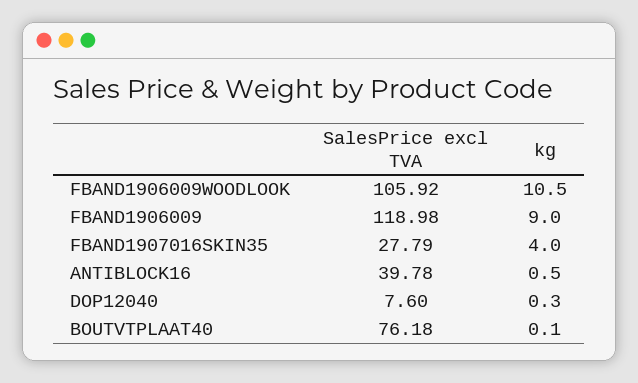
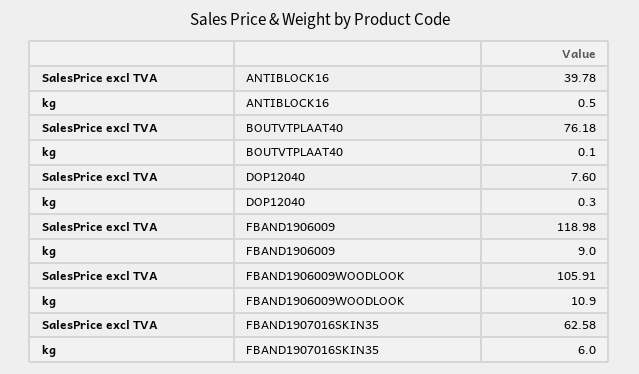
  {
    "SalesPrice excl TVA": {
-     "FBAND1906009WOODLOOK": 105.92,
+     "FBAND1906009WOODLOOK": 105.91,
      "FBAND1906009": 118.98,
-     "FBAND1907016SKIN35": 27.79,
+     "FBAND1907016SKIN35": 62.58,
      "ANTIBLOCK16": 39.78,
      "DOP12040": 7.6,
      "BOUTVTPLAAT40": 76.18
    },
    "kg": {
-     "FBAND1906009WOODLOOK": 10.5,
+     "FBAND1906009WOODLOOK": 10.9,
      "FBAND1906009": 9,
-     "FBAND1907016SKIN35": 4,
+     "FBAND1907016SKIN35": 6,
      "ANTIBLOCK16": 0.5,
      "DOP12040": 0.3,
      "BOUTVTPLAAT40": 0.1
    }
  }

